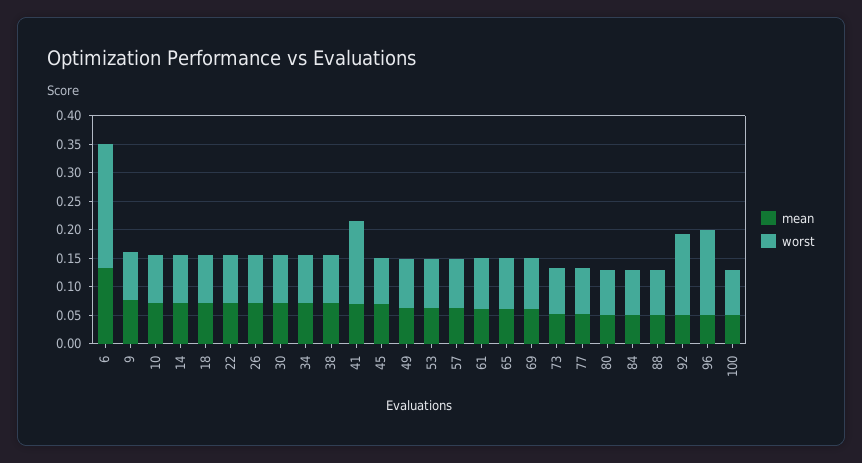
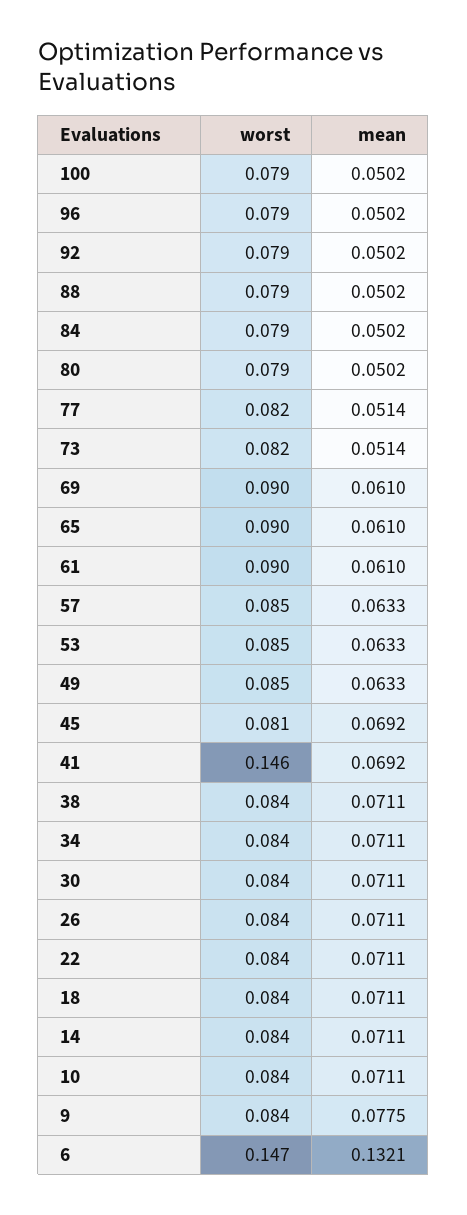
  {
    "mean": {
      "6": 0.1321,
      "9": 0.0775,
      "10": 0.0711,
      "14": 0.0711,
      "18": 0.0711,
      "22": 0.0711,
      "26": 0.0711,
      "30": 0.0711,
      "34": 0.0711,
      "38": 0.0711,
      "41": 0.0692,
      "45": 0.0692,
      "49": 0.0633,
      "53": 0.0633,
      "57": 0.0633,
      "61": 0.061,
      "65": 0.061,
      "69": 0.061,
      "73": 0.0514,
      "77": 0.0514,
      "80": 0.0502,
      "84": 0.0502,
      "88": 0.0502,
      "92": 0.0502,
      "96": 0.0502,
      "100": 0.0502
    },
    "worst": {
-     "6": 0.225,
+     "6": 0.147,
      "9": 0.084,
      "10": 0.084,
      "14": 0.084,
      "18": 0.084,
      "22": 0.084,
      "26": 0.084,
      "30": 0.084,
      "34": 0.084,
      "38": 0.084,
      "41": 0.146,
      "45": 0.081,
      "49": 0.085,
      "53": 0.085,
      "57": 0.085,
      "61": 0.09,
      "65": 0.09,
      "69": 0.09,
      "73": 0.082,
      "77": 0.082,
      "80": 0.079,
      "84": 0.079,
      "88": 0.079,
-     "92": 0.15,
+     "92": 0.079,
-     "96": 0.15,
+     "96": 0.079,
      "100": 0.079
    }
  }

